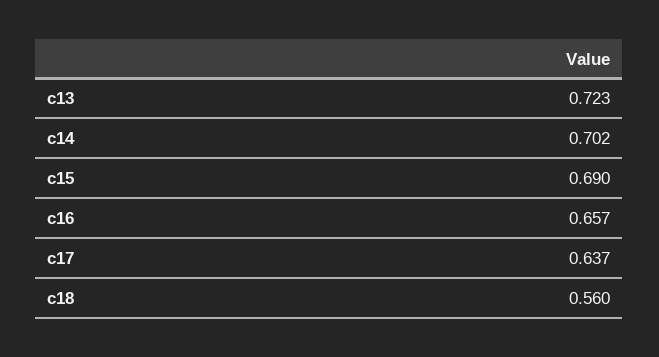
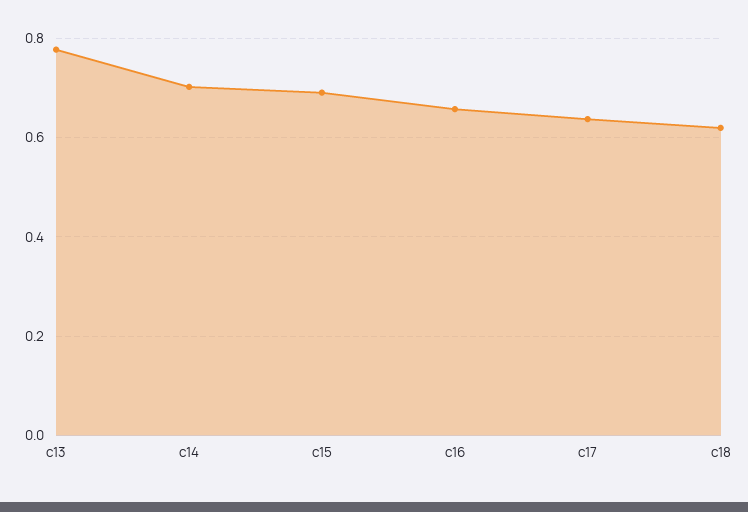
  {
-   "c13": 0.723,
+   "c13": 0.78,
    "c14": 0.702,
    "c15": 0.69,
    "c16": 0.657,
    "c17": 0.637,
-   "c18": 0.56
+   "c18": 0.62
  }

